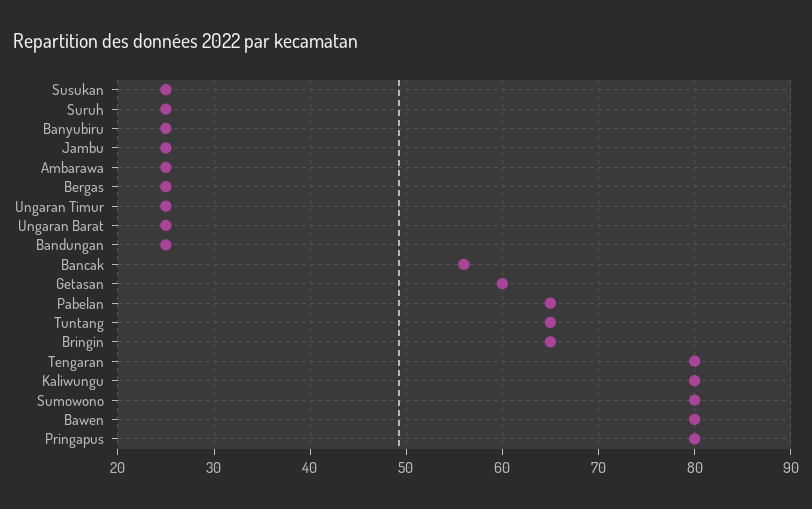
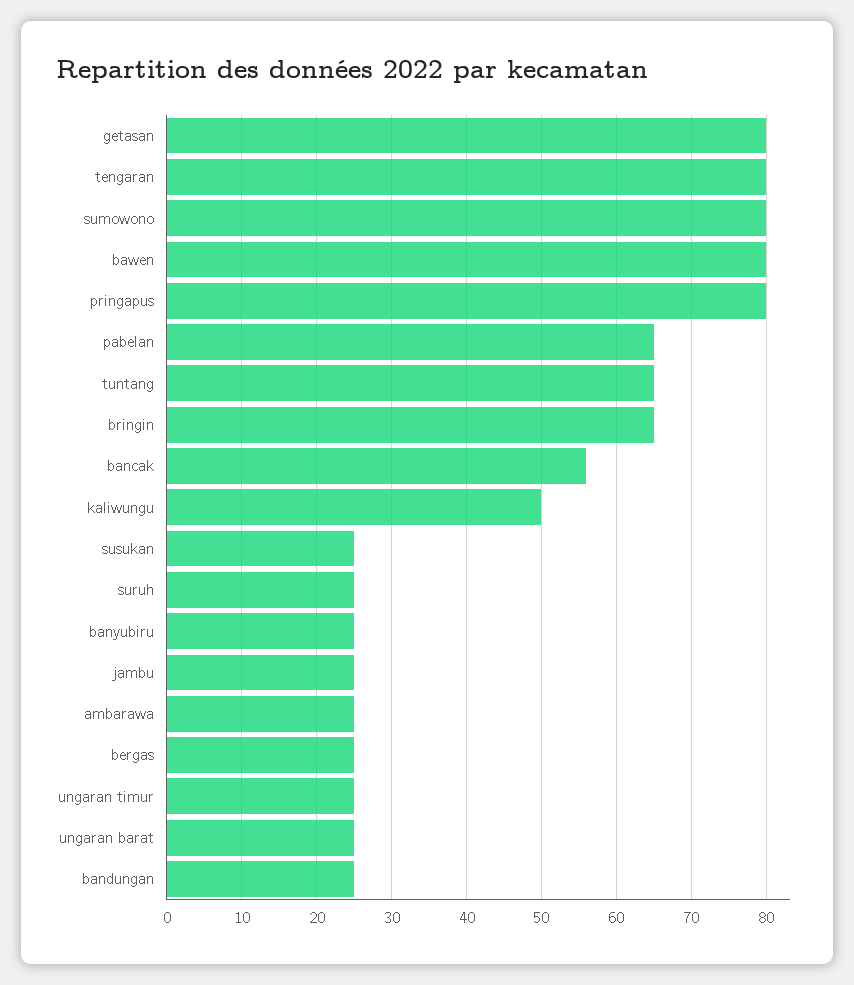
  {
    "Susukan": 25,
    "Suruh": 25,
    "Banyubiru": 25,
    "Jambu": 25,
    "Ambarawa": 25,
    "Bergas": 25,
    "Ungaran Timur": 25,
    "Ungaran Barat": 25,
    "Bandungan": 25,
    "Bancak": 56,
-   "Getasan": 60,
+   "Getasan": 80,
    "Pabelan": 65,
    "Tuntang": 65,
    "Bringin": 65,
    "Tengaran": 80,
-   "Kaliwungu": 80,
+   "Kaliwungu": 50,
    "Sumowono": 80,
    "Bawen": 80,
    "Pringapus": 80
  }

